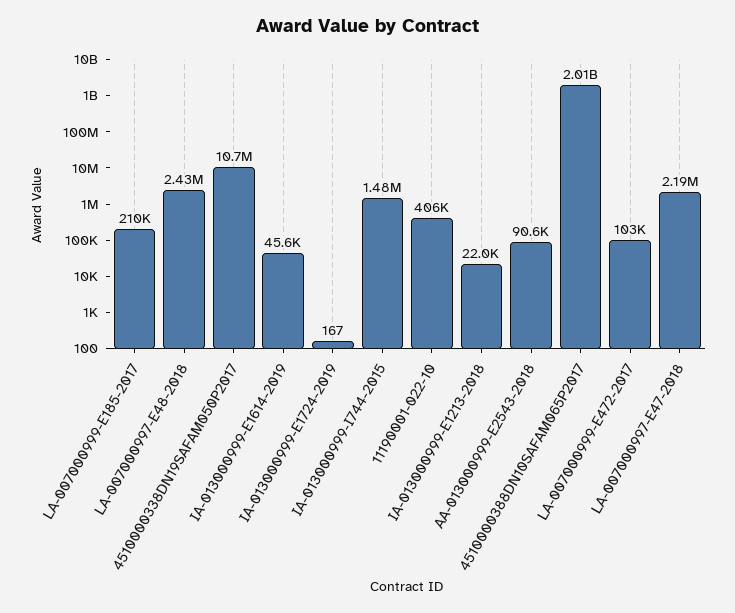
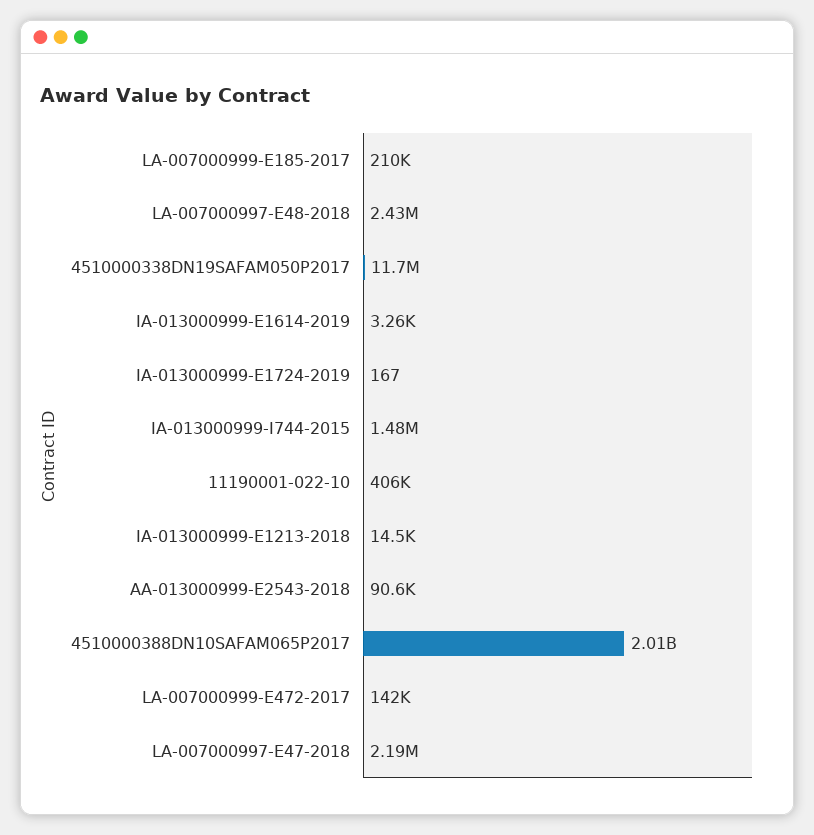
  {
    "LA-007000999-E185-2017": 210000,
    "LA-007000997-E48-2018": 2430000,
-   "4510000338DN19SAFAM050P2017": 10700000,
+   "4510000338DN19SAFAM050P2017": 11700000,
-   "IA-013000999-E1614-2019": 45600,
+   "IA-013000999-E1614-2019": 3260,
    "IA-013000999-E1724-2019": 167,
    "IA-013000999-I744-2015": 1480000,
    "11190001-022-10": 406000,
-   "IA-013000999-E1213-2018": 22000,
+   "IA-013000999-E1213-2018": 14500,
    "AA-013000999-E2543-2018": 90600,
    "4510000388DN10SAFAM065P2017": 2010000000,
-   "LA-007000999-E472-2017": 103000,
+   "LA-007000999-E472-2017": 142000,
    "LA-007000997-E47-2018": 2190000
  }

